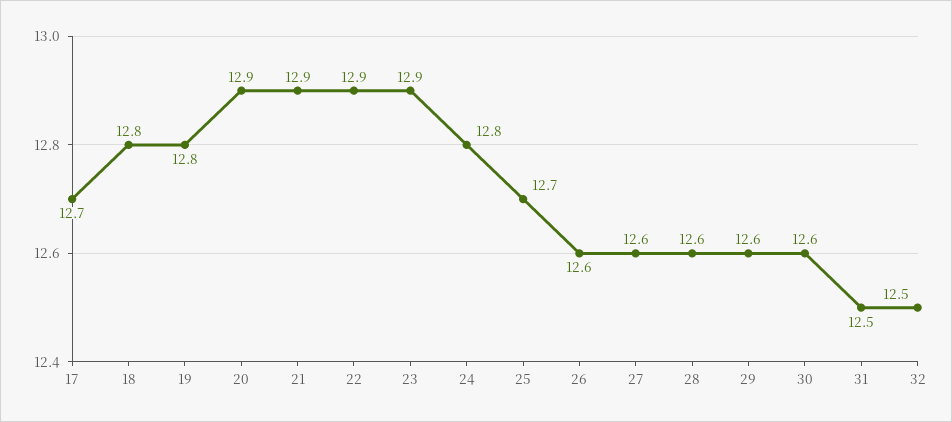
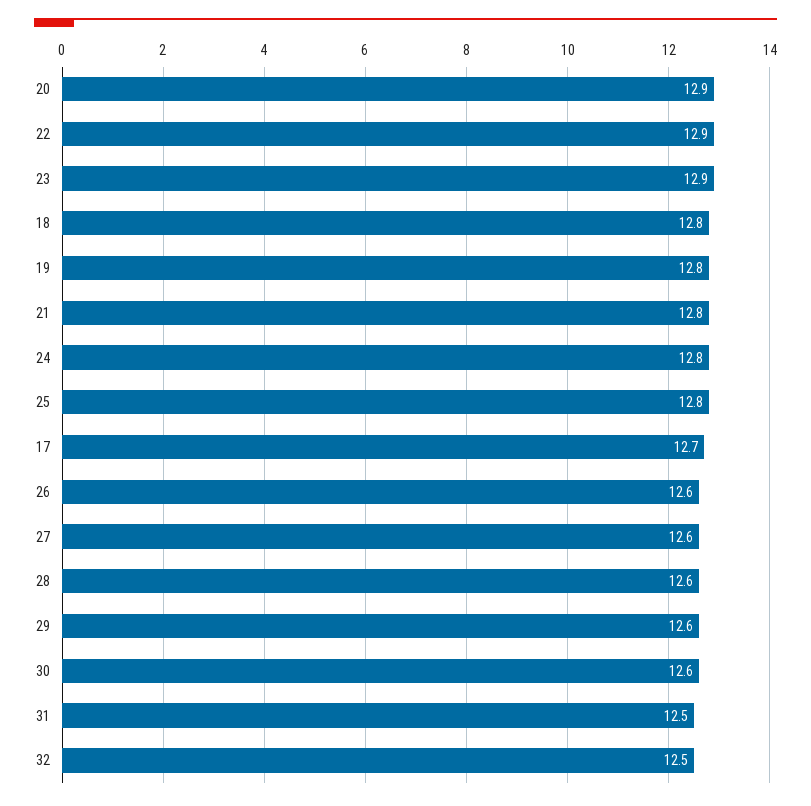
  {
    "17": 12.7,
    "18": 12.8,
    "19": 12.8,
    "20": 12.9,
-   "21": 12.9,
+   "21": 12.8,
    "22": 12.9,
    "23": 12.9,
    "24": 12.8,
-   "25": 12.7,
+   "25": 12.8,
    "26": 12.6,
    "27": 12.6,
    "28": 12.6,
    "29": 12.6,
    "30": 12.6,
    "31": 12.5,
    "32": 12.5
  }

